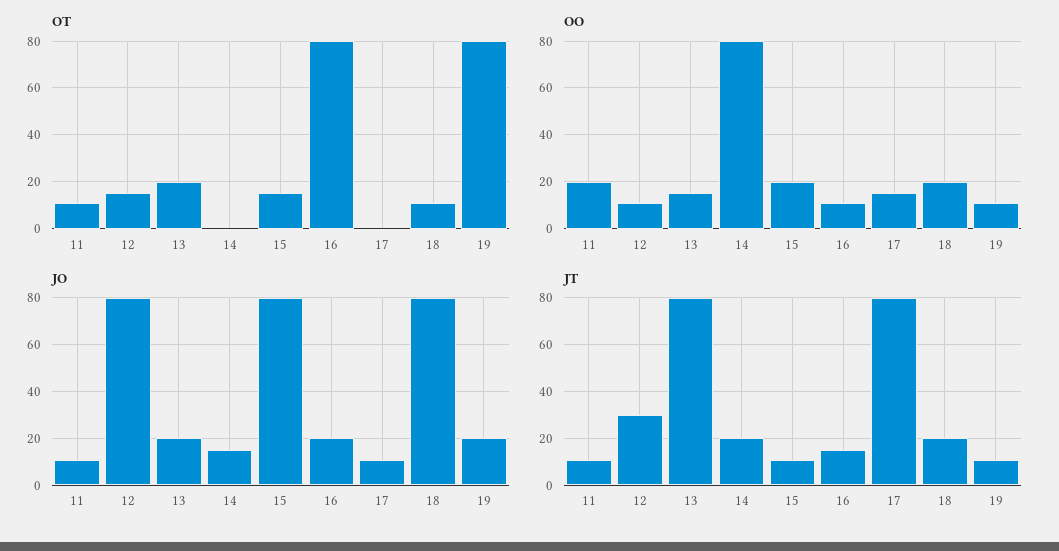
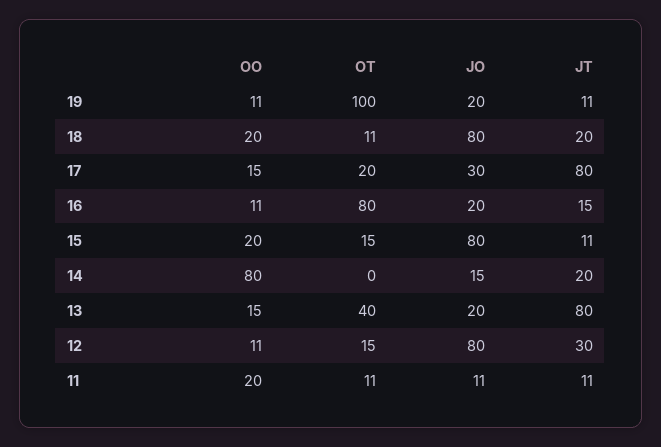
  {
    "OT": {
      "11": 11,
      "12": 15,
-     "13": 20,
+     "13": 40,
      "14": 0,
      "15": 15,
      "16": 80,
-     "17": 0,
+     "17": 20,
      "18": 11,
-     "19": 80
+     "19": 100
    },
    "OO": {
      "11": 20,
      "12": 11,
      "13": 15,
      "14": 80,
      "15": 20,
      "16": 11,
      "17": 15,
      "18": 20,
      "19": 11
    },
    "JO": {
      "11": 11,
      "12": 80,
      "13": 20,
      "14": 15,
      "15": 80,
      "16": 20,
-     "17": 10,
+     "17": 30,
      "18": 80,
      "19": 20
    },
    "JT": {
      "11": 11,
      "12": 30,
      "13": 80,
      "14": 20,
      "15": 11,
      "16": 15,
      "17": 80,
      "18": 20,
      "19": 11
    }
  }

